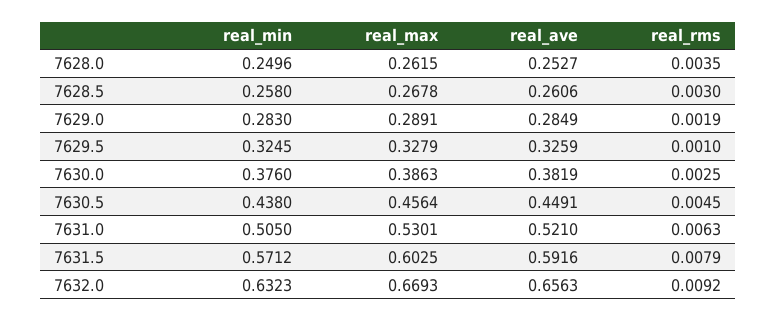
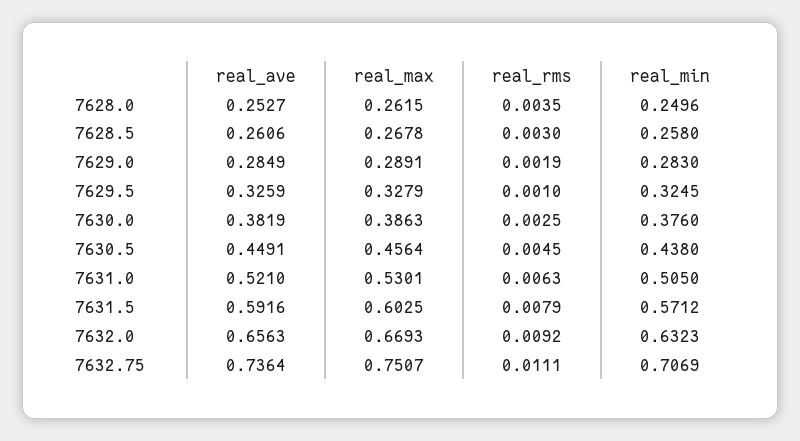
  {
    "real_min": {
      "7628.0": 0.2496,
      "7628.5": 0.258,
      "7629.0": 0.283,
      "7629.5": 0.3245,
      "7630.0": 0.376,
      "7630.5": 0.438,
      "7631.0": 0.505,
      "7631.5": 0.5712,
-     "7632.0": 0.6323
+     "7632.0": 0.6323,
+     "7632.75": 0.7069
    },
    "real_max": {
      "7628.0": 0.2615,
      "7628.5": 0.2678,
      "7629.0": 0.2891,
      "7629.5": 0.3279,
      "7630.0": 0.3863,
      "7630.5": 0.4564,
      "7631.0": 0.5301,
      "7631.5": 0.6025,
-     "7632.0": 0.6693
+     "7632.0": 0.6693,
+     "7632.75": 0.7507
    },
    "real_ave": {
      "7628.0": 0.2527,
      "7628.5": 0.2606,
      "7629.0": 0.2849,
      "7629.5": 0.3259,
      "7630.0": 0.3819,
      "7630.5": 0.4491,
      "7631.0": 0.521,
      "7631.5": 0.5916,
-     "7632.0": 0.6563
+     "7632.0": 0.6563,
+     "7632.75": 0.7364
    },
    "real_rms": {
      "7628.0": 0.0035,
      "7628.5": 0.003,
      "7629.0": 0.0019,
      "7629.5": 0.001,
      "7630.0": 0.0025,
      "7630.5": 0.0045,
      "7631.0": 0.0063,
      "7631.5": 0.0079,
-     "7632.0": 0.0092
+     "7632.0": 0.0092,
+     "7632.75": 0.0111
    }
  }

